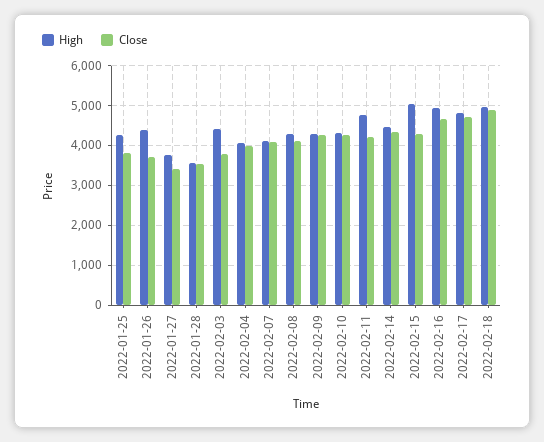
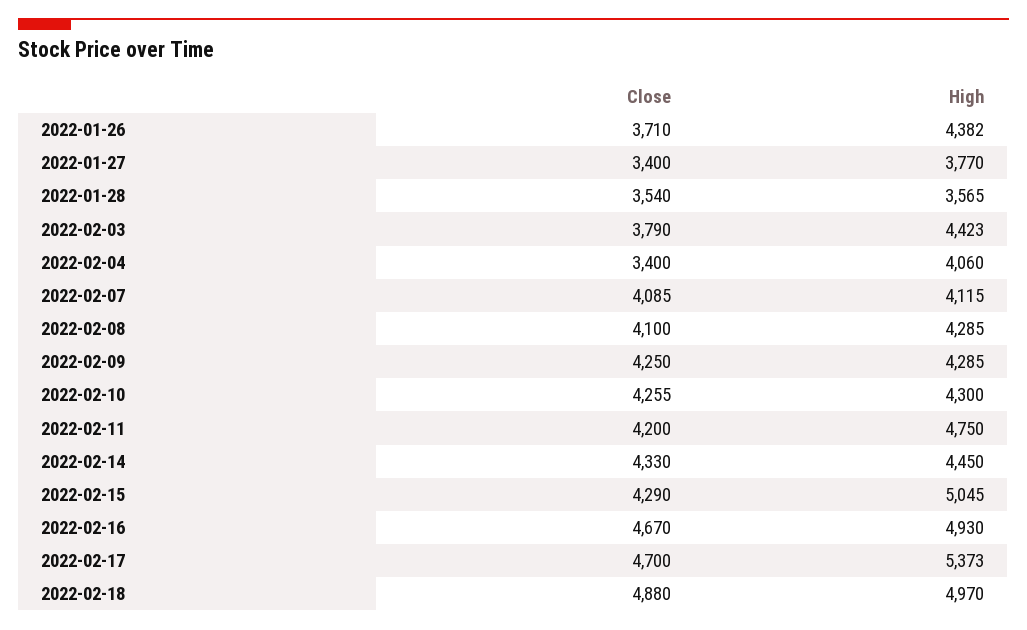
  {
    "High": {
-     "2022-01-25": 4200,
      "2022-01-26": 4382,
      "2022-01-27": 3770,
      "2022-01-28": 3565,
      "2022-02-03": 4423,
      "2022-02-04": 4060,
      "2022-02-07": 4115,
      "2022-02-08": 4285,
      "2022-02-09": 4285,
      "2022-02-10": 4300,
      "2022-02-11": 4750,
      "2022-02-14": 4450,
      "2022-02-15": 5045,
      "2022-02-16": 4930,
-     "2022-02-17": 4800,
+     "2022-02-17": 5373,
      "2022-02-18": 4970
    },
    "Close": {
-     "2022-01-25": 3800,
      "2022-01-26": 3710,
      "2022-01-27": 3400,
      "2022-01-28": 3540,
      "2022-02-03": 3790,
-     "2022-02-04": 4000,
+     "2022-02-04": 3400,
      "2022-02-07": 4085,
      "2022-02-08": 4100,
      "2022-02-09": 4250,
      "2022-02-10": 4255,
      "2022-02-11": 4200,
      "2022-02-14": 4330,
      "2022-02-15": 4290,
      "2022-02-16": 4670,
      "2022-02-17": 4700,
      "2022-02-18": 4880
    }
  }

